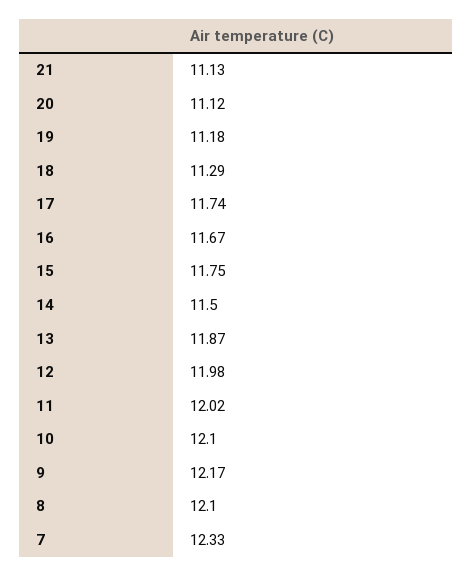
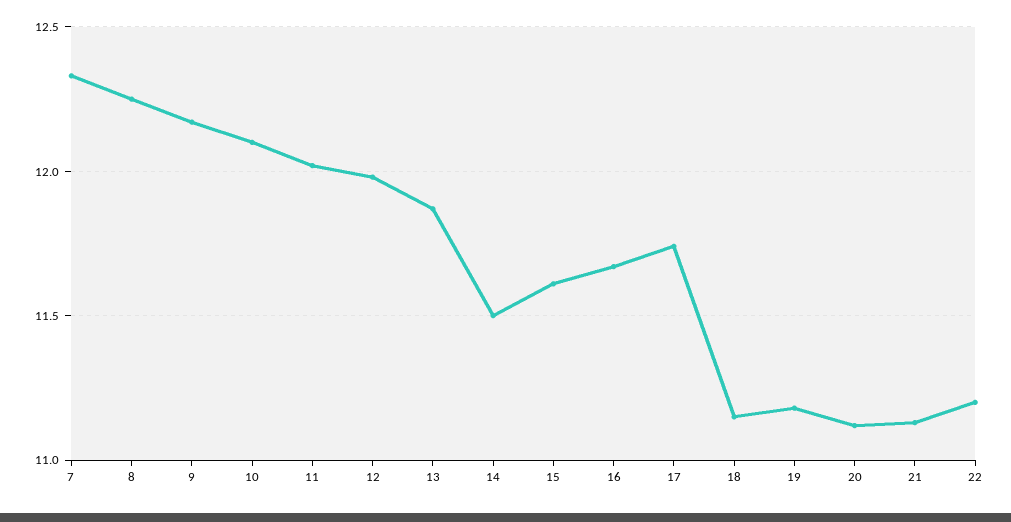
  {
    "21": 11.13,
    "20": 11.12,
    "19": 11.18,
-   "18": 11.29,
+   "18": 11.15,
    "17": 11.74,
    "16": 11.67,
-   "15": 11.75,
+   "15": 11.6,
    "14": 11.5,
    "13": 11.87,
    "12": 11.98,
    "11": 12.02,
    "10": 12.1,
    "9": 12.17,
-   "8": 12.1,
+   "8": 12.25,
-   "7": 12.33
+   "7": 12.33,
+   "22": 11.2
  }

